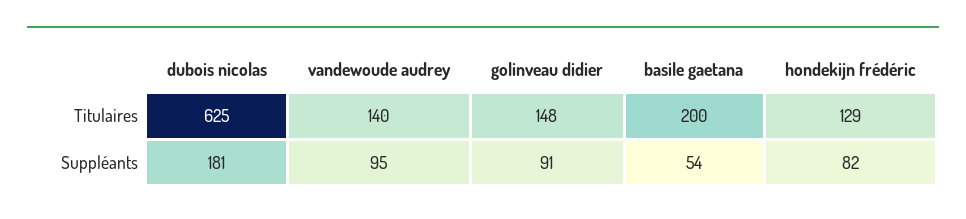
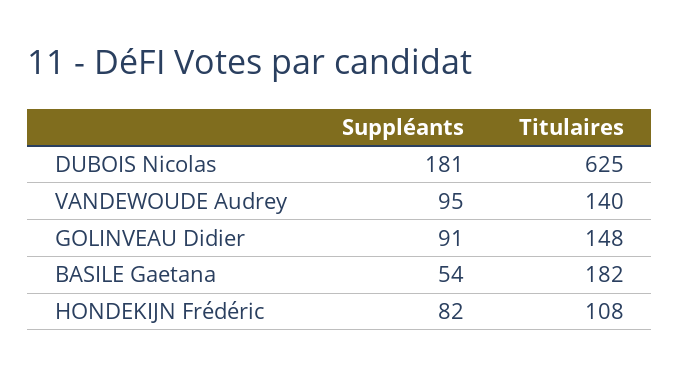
  {
    "dubois nicolas": {
      "Titulaires": 625,
      "Suppléants": 181
    },
    "vandewoude audrey": {
      "Titulaires": 140,
      "Suppléants": 95
    },
    "golinveau didier": {
      "Titulaires": 148,
      "Suppléants": 91
    },
    "basile gaetana": {
-     "Titulaires": 200,
+     "Titulaires": 182,
      "Suppléants": 54
    },
    "hondekijn frédéric": {
-     "Titulaires": 129,
+     "Titulaires": 108,
      "Suppléants": 82
    }
  }

